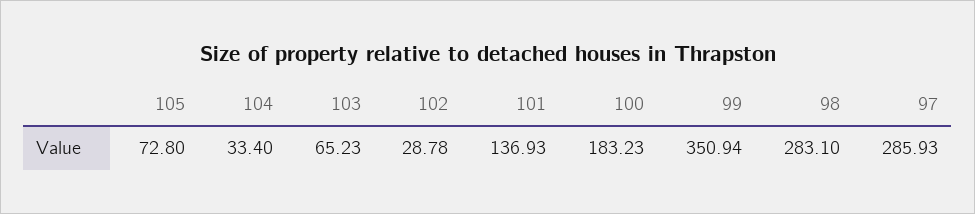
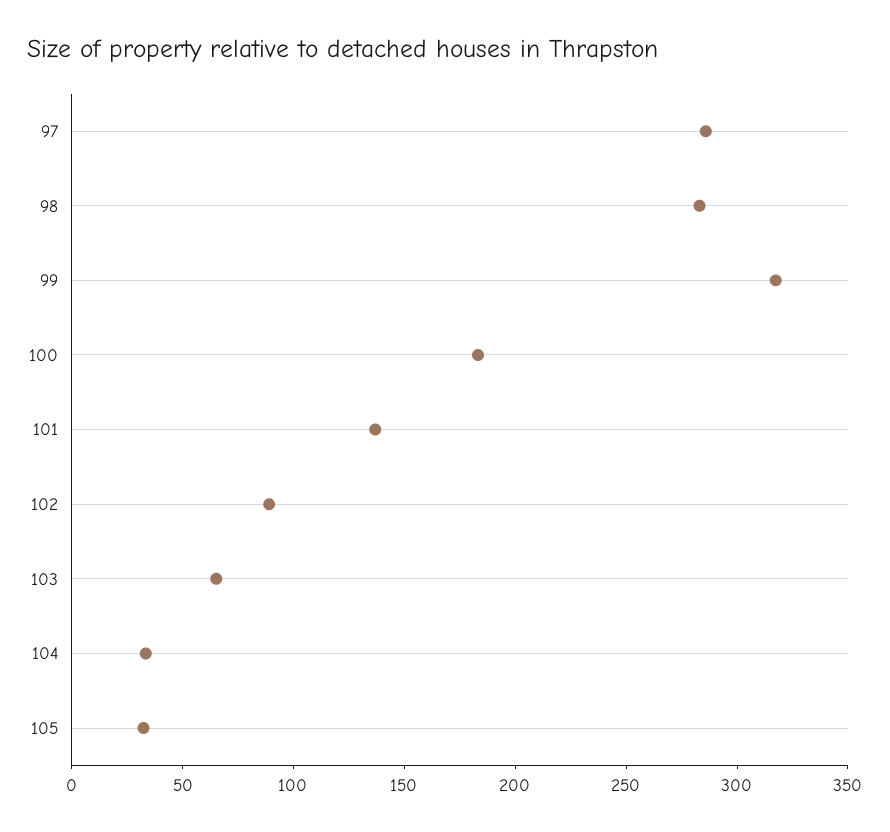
  {
-   "105": 72.8,
+   "105": 30,
    "104": 33.4,
    "103": 65.23,
-   "102": 28.78,
+   "102": 90,
    "101": 136.93,
    "100": 183.23,
-   "99": 350.94,
+   "99": 320,
    "98": 283.1,
    "97": 285.93
  }

